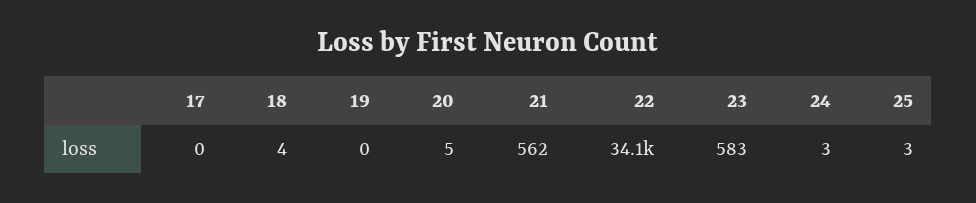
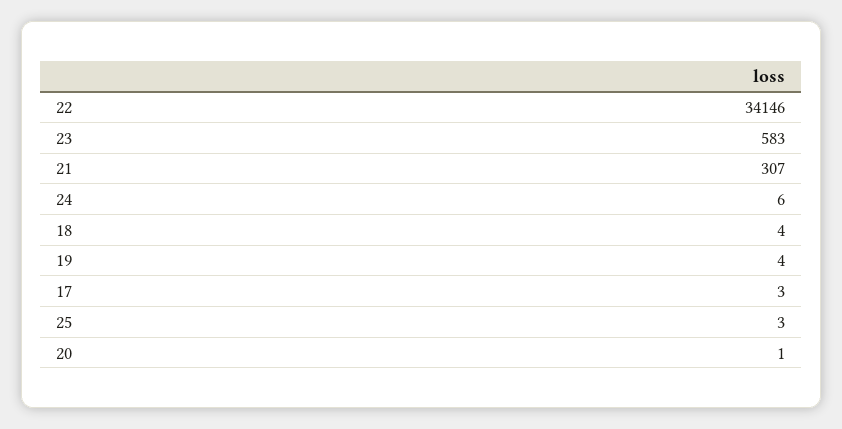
  {
-   "17": 0,
+   "17": 3,
    "18": 4,
-   "19": 0,
+   "19": 4,
-   "20": 5,
+   "20": 1,
-   "21": 562,
+   "21": 307,
    "22": 34146,
    "23": 583,
-   "24": 3,
+   "24": 6,
    "25": 3
  }

